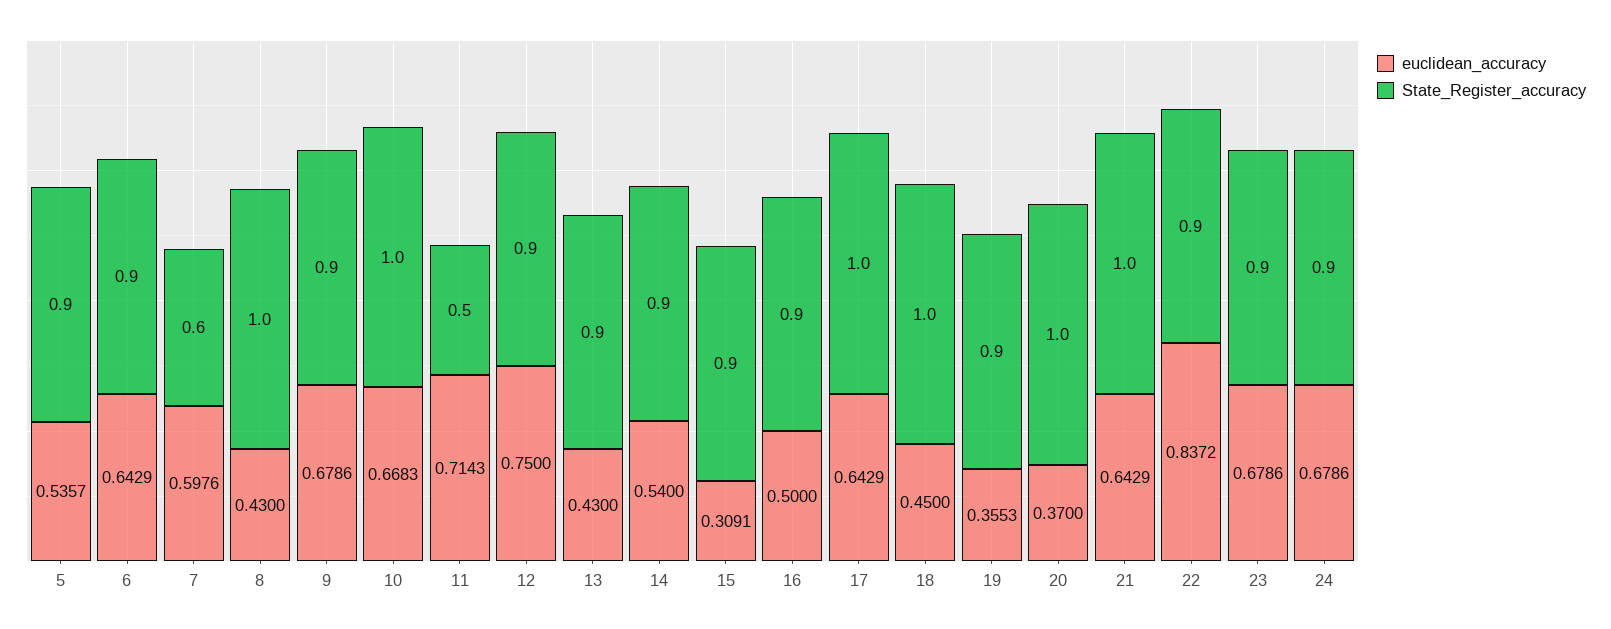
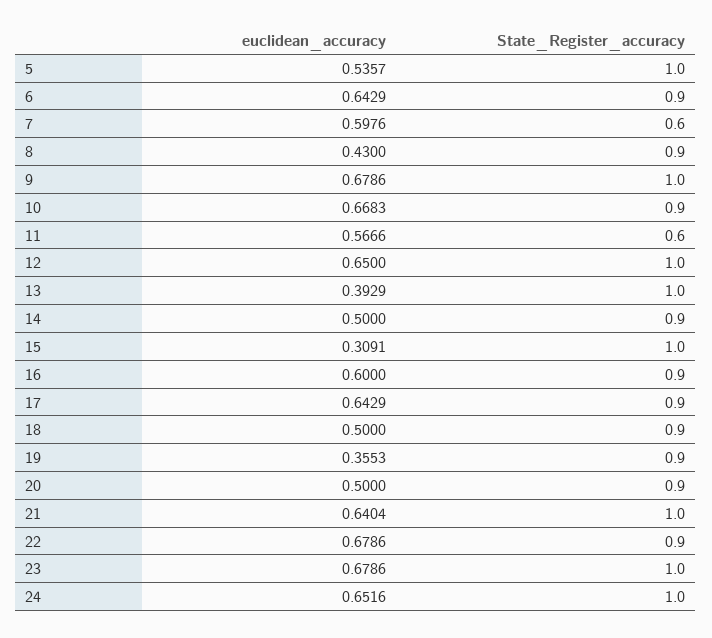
  {
    "euclidean_accuracy": {
      "5": 0.5357,
      "6": 0.6429,
      "7": 0.5976,
      "8": 0.43,
      "9": 0.6786,
      "10": 0.6683,
-     "11": 0.7143,
+     "11": 0.5666,
-     "12": 0.75,
+     "12": 0.65,
-     "13": 0.43,
+     "13": 0.3929,
-     "14": 0.54,
+     "14": 0.5,
      "15": 0.3091,
-     "16": 0.5,
+     "16": 0.6,
      "17": 0.6429,
-     "18": 0.45,
+     "18": 0.5,
      "19": 0.3553,
-     "20": 0.37,
+     "20": 0.5,
-     "21": 0.6429,
+     "21": 0.6404,
-     "22": 0.8372,
+     "22": 0.6786,
      "23": 0.6786,
-     "24": 0.6786
+     "24": 0.6516
    },
    "State_Register_accuracy": {
-     "5": 0.9,
+     "5": 1,
      "6": 0.9,
      "7": 0.6,
-     "8": 1,
+     "8": 0.9,
-     "9": 0.9,
+     "9": 1,
-     "10": 1,
+     "10": 0.9,
-     "11": 0.5,
+     "11": 0.6,
-     "12": 0.9,
+     "12": 1,
-     "13": 0.9,
+     "13": 1,
      "14": 0.9,
-     "15": 0.9,
+     "15": 1,
      "16": 0.9,
-     "17": 1,
+     "17": 0.9,
-     "18": 1,
+     "18": 0.9,
      "19": 0.9,
-     "20": 1,
+     "20": 0.9,
      "21": 1,
      "22": 0.9,
-     "23": 0.9,
+     "23": 1,
-     "24": 0.9
+     "24": 1
    }
  }

